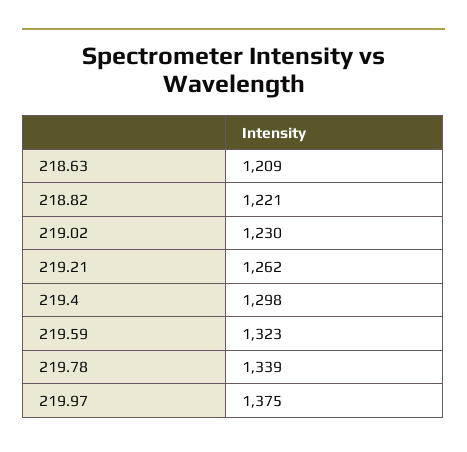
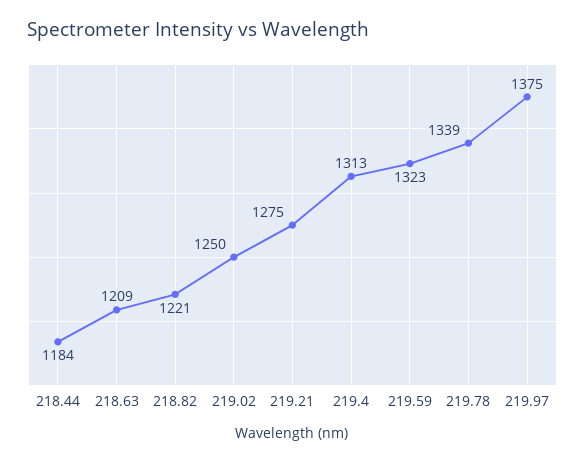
  {
    "218.63": 1209,
    "218.82": 1221,
-   "219.02": 1230,
+   "219.02": 1250,
-   "219.21": 1262,
+   "219.21": 1275,
-   "219.4": 1298,
+   "219.4": 1313,
    "219.59": 1323,
    "219.78": 1339,
-   "219.97": 1375
+   "219.97": 1375,
+   "218.44": 1184
  }

